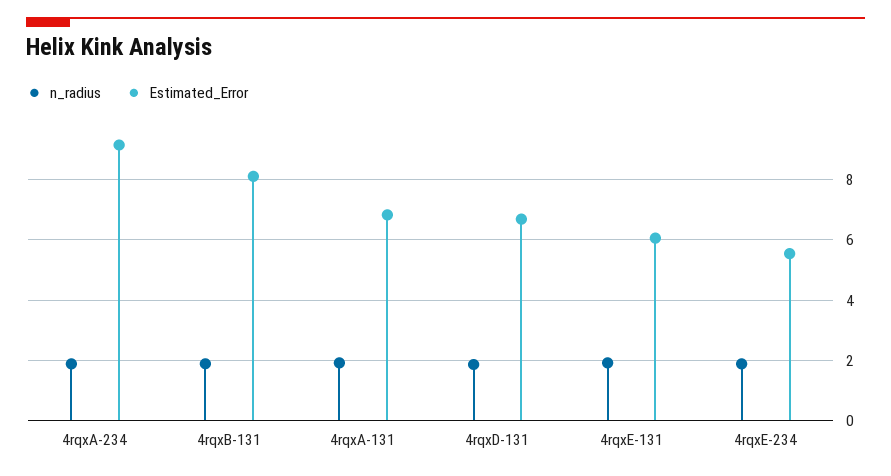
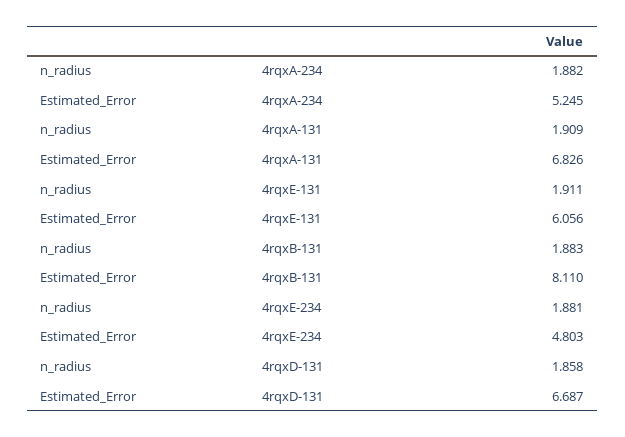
  {
    "n_radius": {
      "4rqxA-234": 1.882,
      "4rqxB-131": 1.883,
      "4rqxA-131": 1.909,
      "4rqxD-131": 1.858,
      "4rqxE-131": 1.911,
      "4rqxE-234": 1.881
    },
    "Estimated_Error": {
-     "4rqxA-234": 9.2,
+     "4rqxA-234": 5.245,
      "4rqxB-131": 8.11,
      "4rqxA-131": 6.826,
      "4rqxD-131": 6.687,
      "4rqxE-131": 6.056,
-     "4rqxE-234": 5.6
+     "4rqxE-234": 4.803
    }
  }

